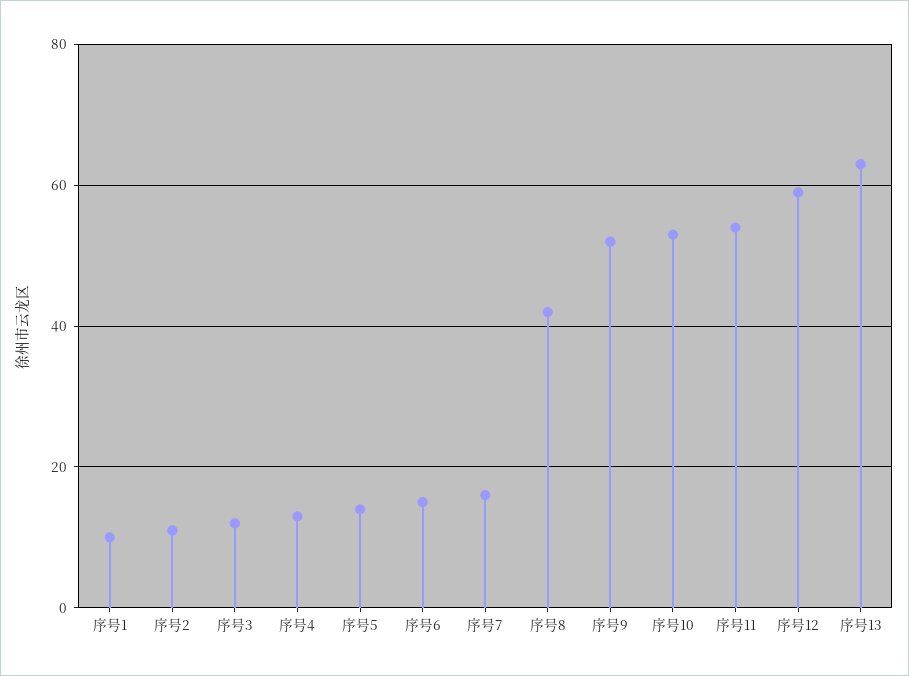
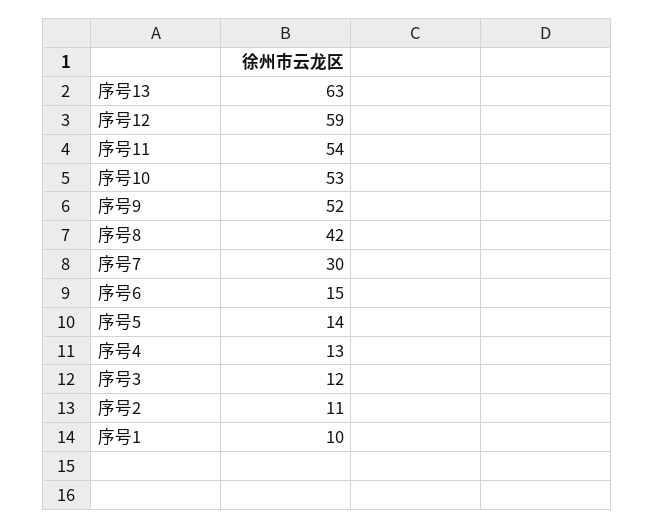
  {
    "序号1": 10,
    "序号2": 11,
    "序号3": 12,
    "序号4": 13,
    "序号5": 14,
    "序号6": 15,
-   "序号7": 15,
+   "序号7": 30,
    "序号8": 42,
    "序号9": 52,
    "序号10": 53,
    "序号11": 54,
    "序号12": 59,
    "序号13": 63
  }

